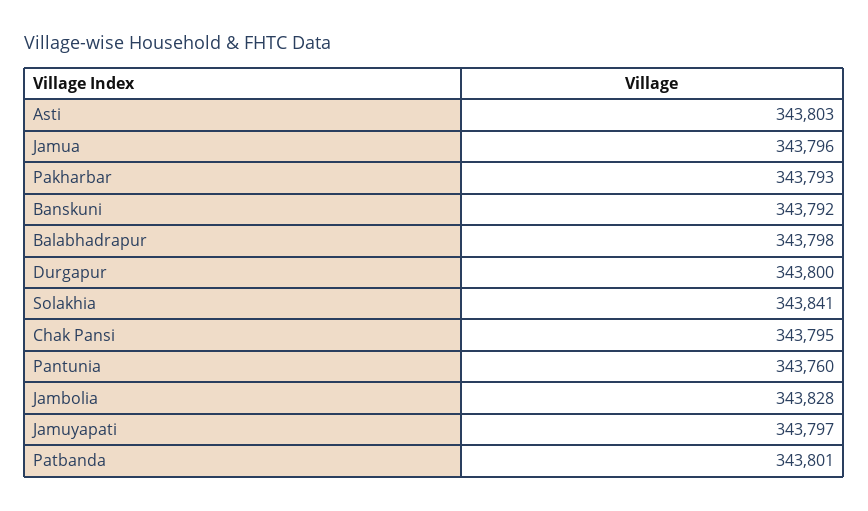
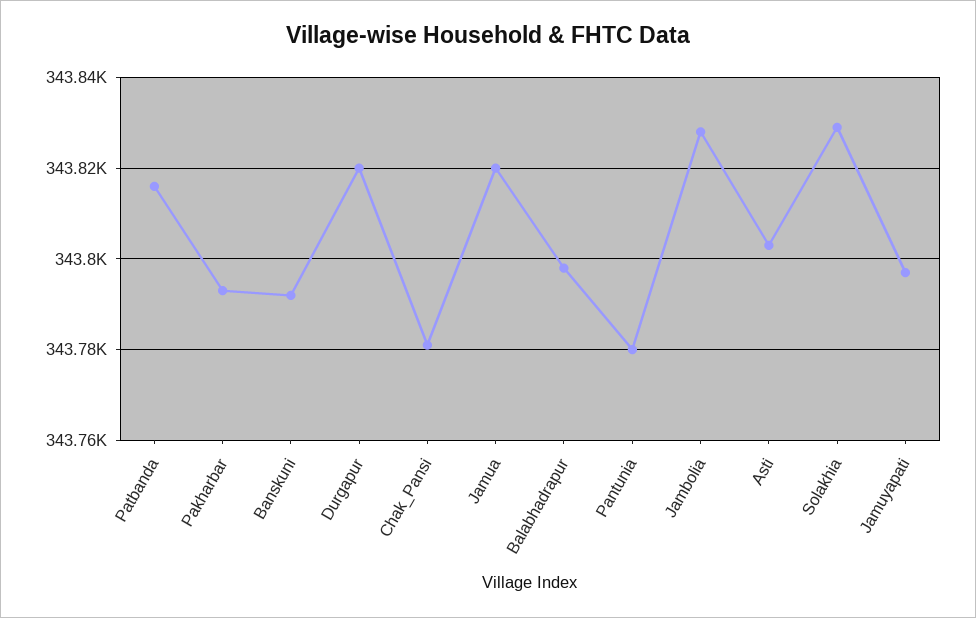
  {
    "Asti": 343803,
-   "Jamua": 343796,
+   "Jamua": 343820,
    "Pakharbar": 343793,
    "Banskuni": 343792,
    "Balabhadrapur": 343798,
-   "Durgapur": 343800,
+   "Durgapur": 343820,
-   "Solakhia": 343841,
+   "Solakhia": 343830,
-   "Chak Pansi": 343795,
+   "Chak Pansi": 343780,
-   "Pantunia": 343760,
+   "Pantunia": 343780,
    "Jambolia": 343828,
    "Jamuyapati": 343797,
-   "Patbanda": 343801
+   "Patbanda": 343815
  }

